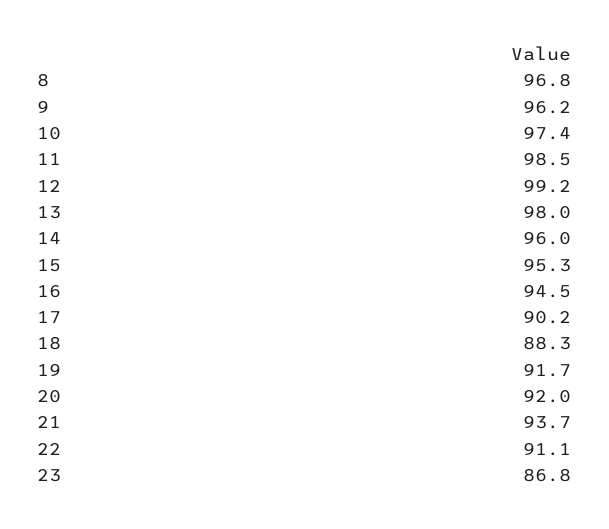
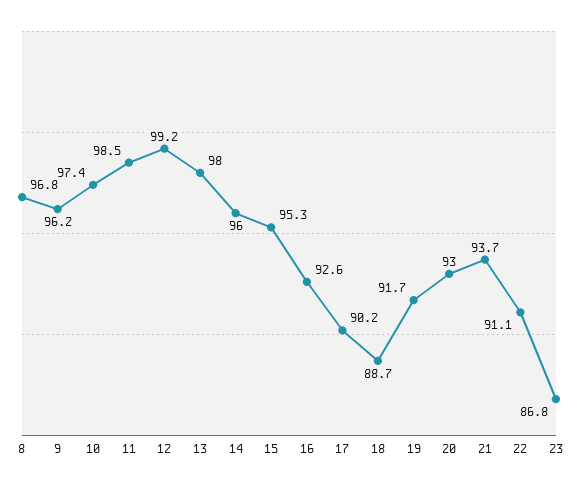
  {
    "8": 96.8,
    "9": 96.2,
    "10": 97.4,
    "11": 98.5,
    "12": 99.2,
    "13": 98,
    "14": 96,
    "15": 95.3,
-   "16": 94.5,
+   "16": 92.6,
    "17": 90.2,
-   "18": 88.3,
+   "18": 88.7,
    "19": 91.7,
-   "20": 92,
+   "20": 93,
    "21": 93.7,
    "22": 91.1,
    "23": 86.8
  }

